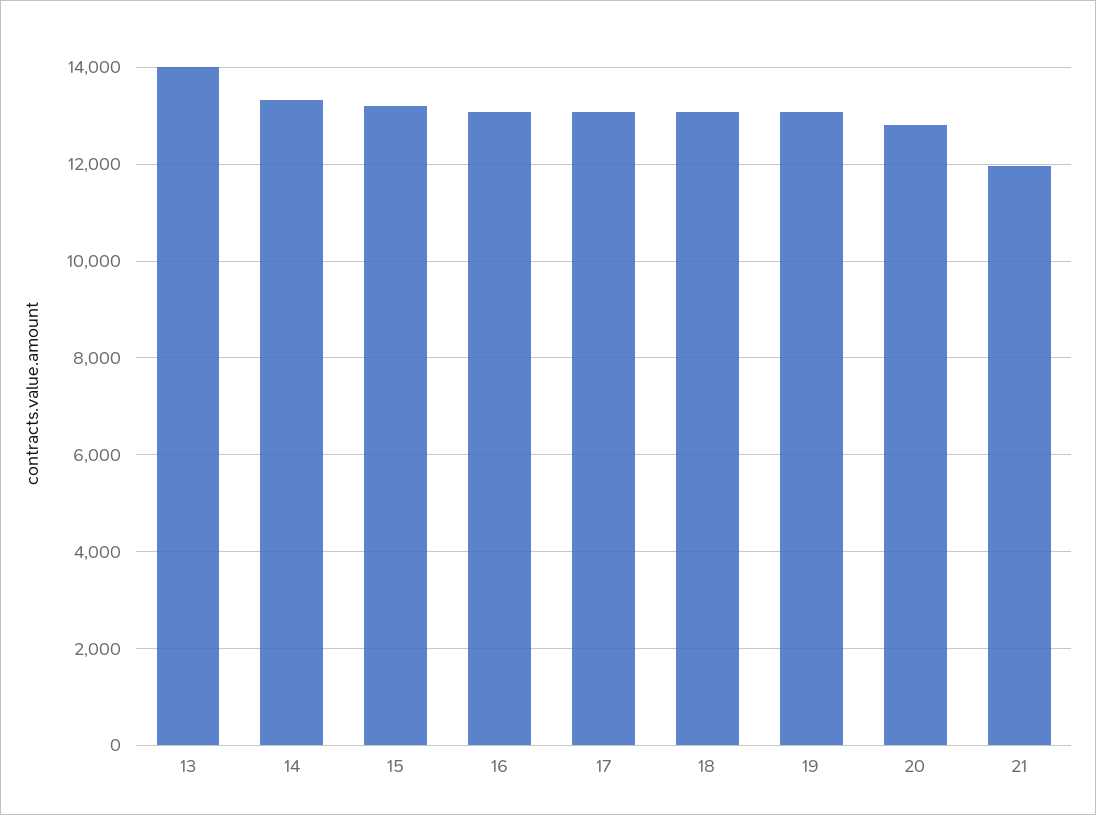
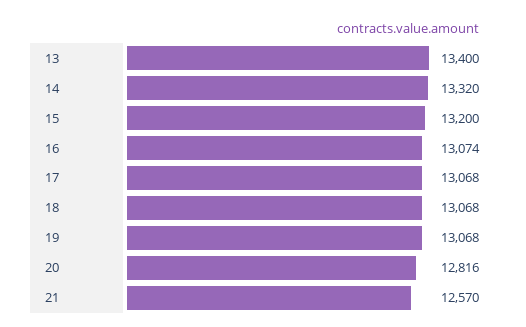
  {
-   "13": 14000,
+   "13": 13400,
    "14": 13320,
    "15": 13200,
    "16": 13074,
    "17": 13068,
    "18": 13068,
    "19": 13068,
    "20": 12816,
-   "21": 12000
+   "21": 12570
  }

